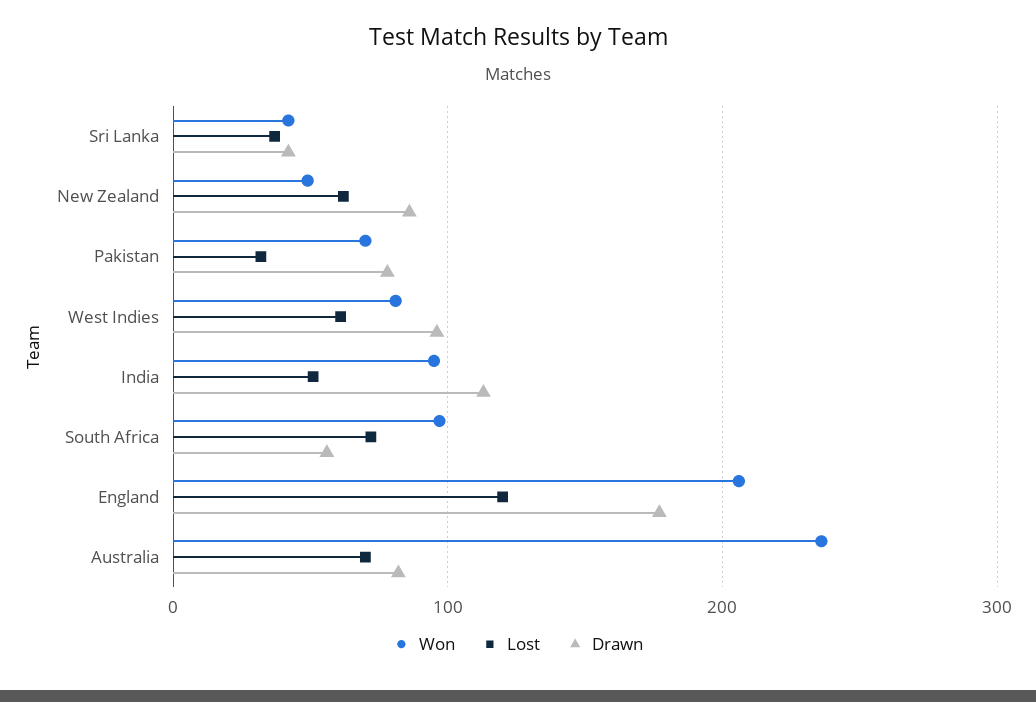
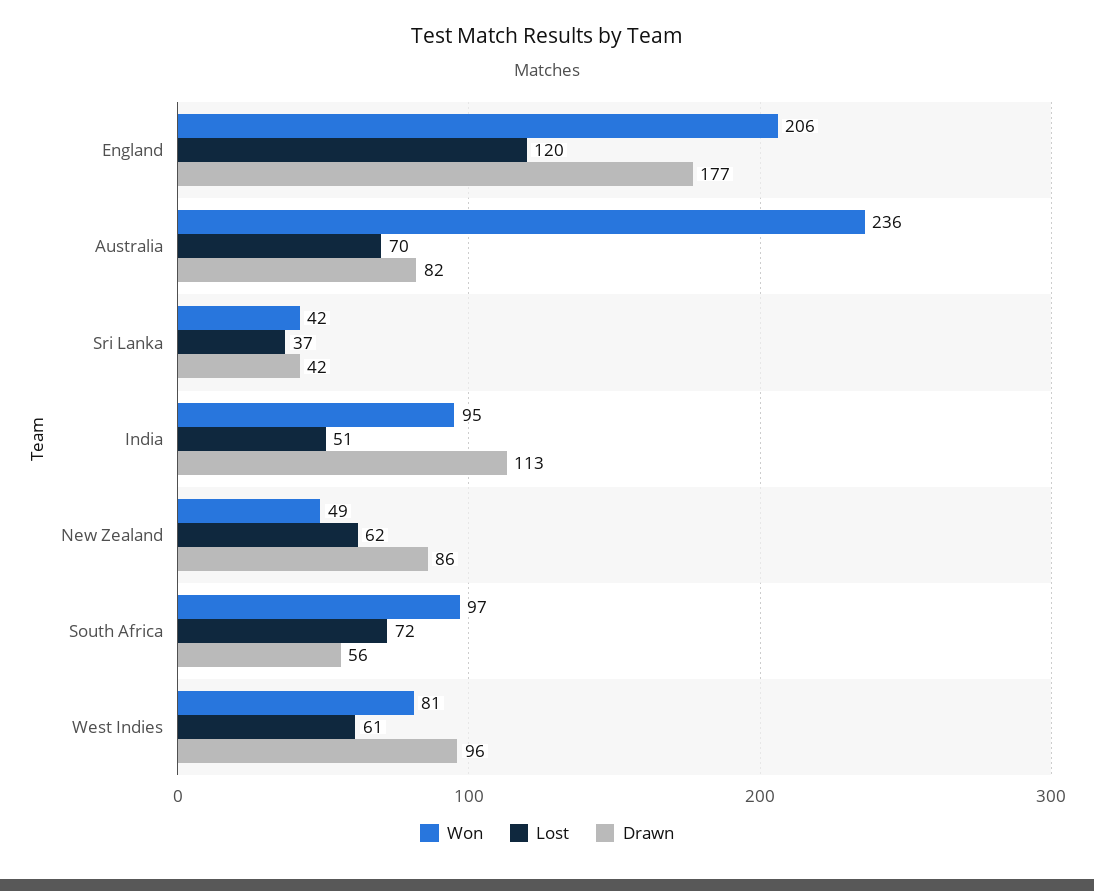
  {
    "Won": {
      "Sri Lanka": 42,
      "New Zealand": 49,
-     "Pakistan": 70,
      "West Indies": 81,
      "India": 95,
      "South Africa": 97,
      "England": 206,
      "Australia": 236
    },
    "Lost": {
      "Sri Lanka": 37,
      "New Zealand": 62,
-     "Pakistan": 30,
      "West Indies": 61,
      "India": 51,
      "South Africa": 72,
      "England": 120,
      "Australia": 70
    },
    "Drawn": {
      "Sri Lanka": 42,
      "New Zealand": 86,
-     "Pakistan": 80,
      "West Indies": 96,
      "India": 113,
      "South Africa": 56,
      "England": 177,
      "Australia": 82
    }
  }

